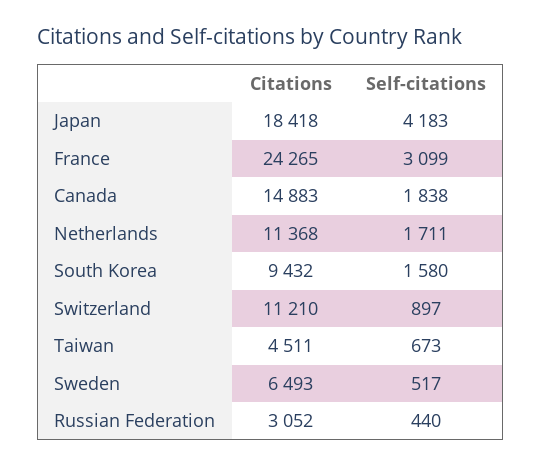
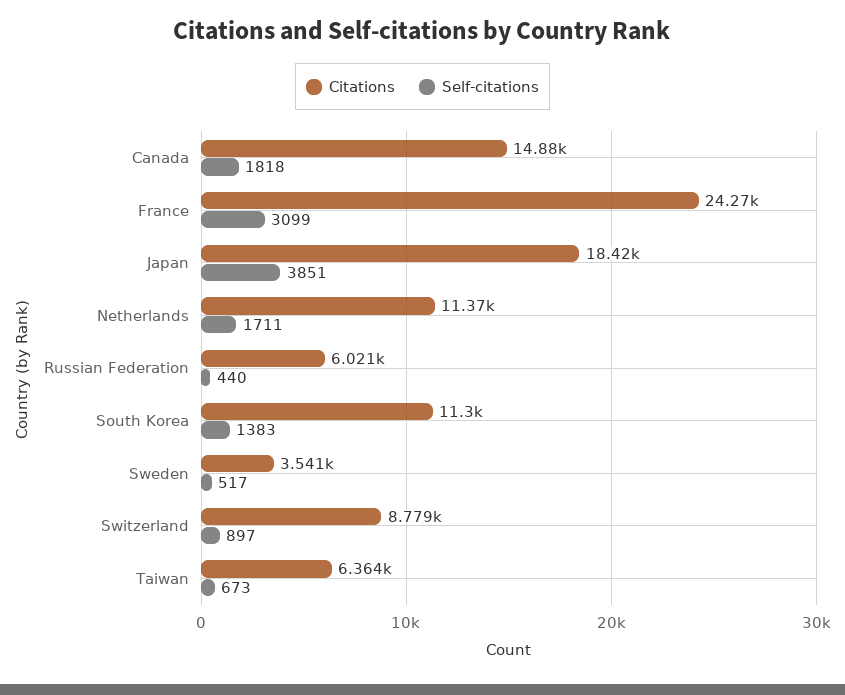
  {
    "Citations": {
      "Japan": 18418,
      "France": 24265,
      "Canada": 14883,
      "Netherlands": 11368,
-     "South Korea": 9432,
+     "South Korea": 11300,
-     "Switzerland": 11210,
+     "Switzerland": 8779,
-     "Taiwan": 4511,
+     "Taiwan": 6364,
-     "Sweden": 6493,
+     "Sweden": 3541,
-     "Russian Federation": 3052
+     "Russian Federation": 6021
    },
    "Self-citations": {
-     "Japan": 4183,
+     "Japan": 3851,
      "France": 3099,
-     "Canada": 1838,
+     "Canada": 1818,
      "Netherlands": 1711,
-     "South Korea": 1580,
+     "South Korea": 1383,
      "Switzerland": 897,
      "Taiwan": 673,
      "Sweden": 517,
      "Russian Federation": 440
    }
  }

